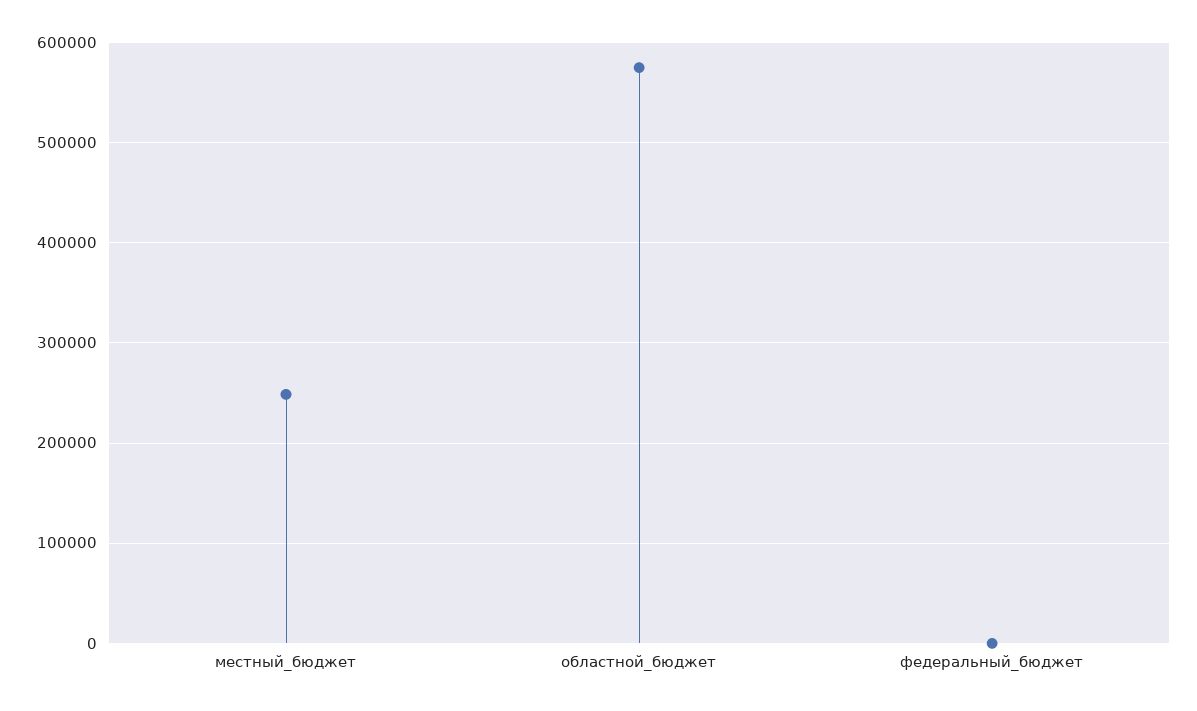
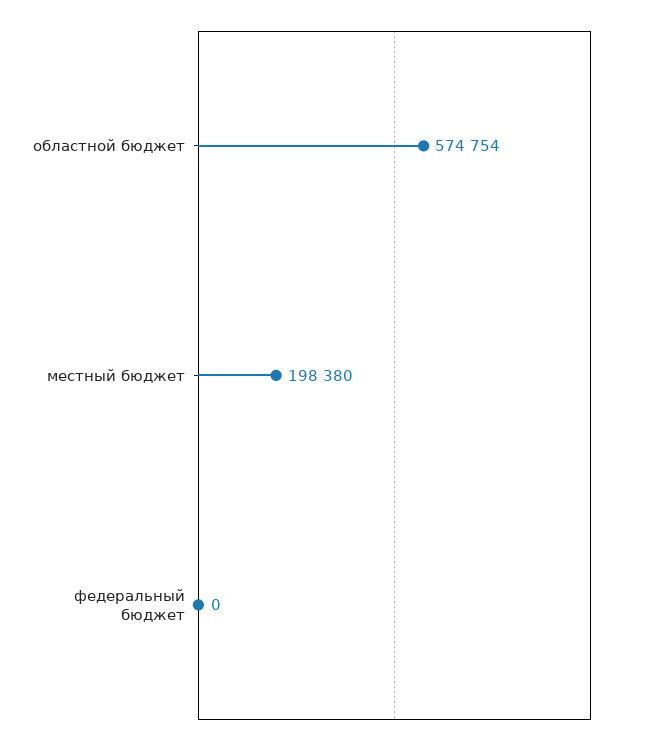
  {
-   "местный_бюджет": 250000,
+   "местный_бюджет": 198380,
    "областной_бюджет": 574754,
    "федеральный_бюджет": 0
  }

